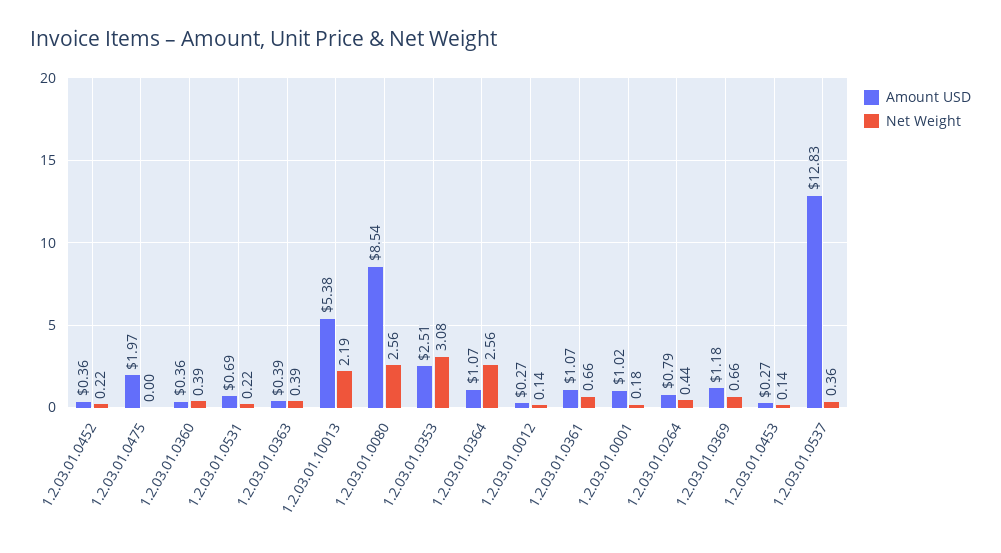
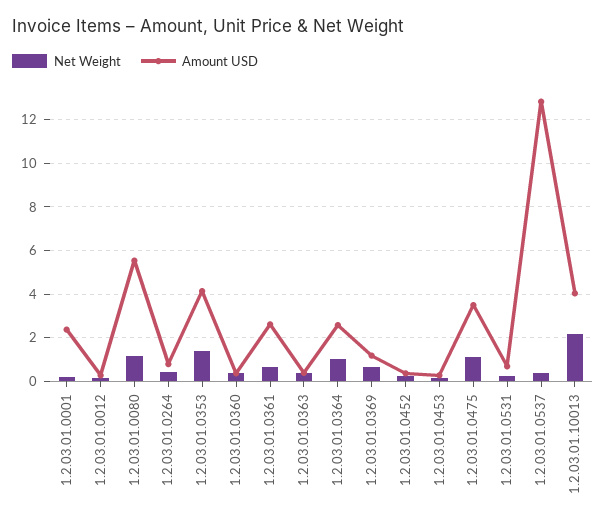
  {
    "Amount USD": {
      "1.2.03.01.0452": 0.36,
-     "1.2.03.01.0475": 1.97,
+     "1.2.03.01.0475": 3.5,
      "1.2.03.01.0360": 0.36,
      "1.2.03.01.0531": 0.69,
      "1.2.03.01.0363": 0.39,
-     "1.2.03.01.10013": 5.38,
+     "1.2.03.01.10013": 4,
-     "1.2.03.01.0080": 8.54,
+     "1.2.03.01.0080": 5.5,
-     "1.2.03.01.0353": 2.51,
+     "1.2.03.01.0353": 4,
-     "1.2.03.01.0364": 1.07,
+     "1.2.03.01.0364": 2.5,
      "1.2.03.01.0012": 0.27,
-     "1.2.03.01.0361": 1.07,
+     "1.2.03.01.0361": 2.5,
-     "1.2.03.01.0001": 1.02,
+     "1.2.03.01.0001": 2.5,
      "1.2.03.01.0264": 0.79,
      "1.2.03.01.0369": 1.18,
      "1.2.03.01.0453": 0.27,
      "1.2.03.01.0537": 12.83
    },
    "Net Weight": {
      "1.2.03.01.0452": 0.22,
-     "1.2.03.01.0475": 0,
+     "1.2.03.01.0475": 1,
      "1.2.03.01.0360": 0.39,
      "1.2.03.01.0531": 0.22,
      "1.2.03.01.0363": 0.39,
      "1.2.03.01.10013": 2.19,
-     "1.2.03.01.0080": 2.56,
+     "1.2.03.01.0080": 1,
-     "1.2.03.01.0353": 3.08,
+     "1.2.03.01.0353": 1.5,
-     "1.2.03.01.0364": 2.56,
+     "1.2.03.01.0364": 1,
      "1.2.03.01.0012": 0.14,
      "1.2.03.01.0361": 0.66,
      "1.2.03.01.0001": 0.18,
      "1.2.03.01.0264": 0.44,
      "1.2.03.01.0369": 0.66,
      "1.2.03.01.0453": 0.14,
      "1.2.03.01.0537": 0.36
    }
  }

